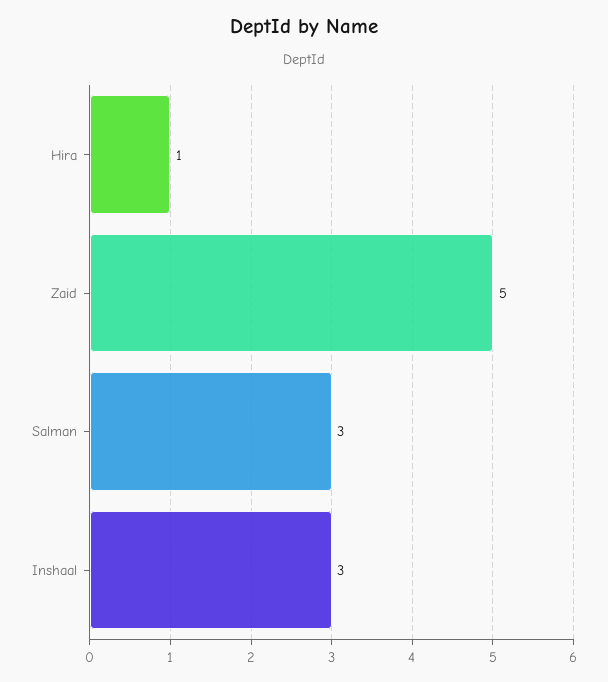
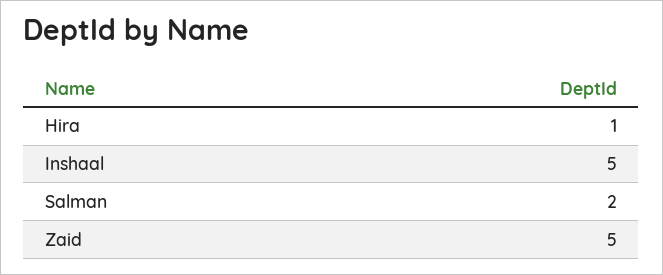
  {
    "Hira": 1,
    "Zaid": 5,
-   "Salman": 3,
+   "Salman": 2,
-   "Inshaal": 3
+   "Inshaal": 5
  }

